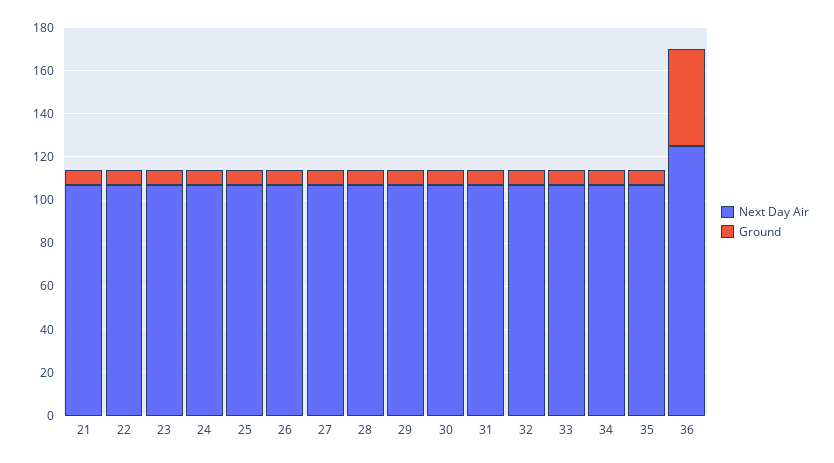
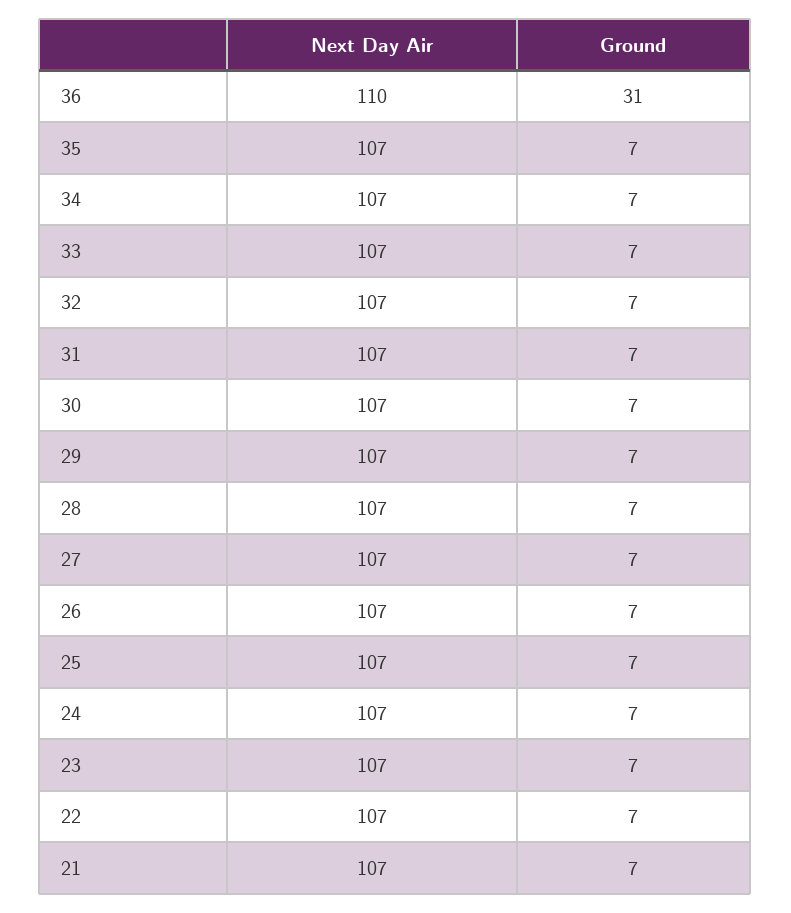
  {
    "Next Day Air": {
      "21": 107,
      "22": 107,
      "23": 107,
      "24": 107,
      "25": 107,
      "26": 107,
      "27": 107,
      "28": 107,
      "29": 107,
      "30": 107,
      "31": 107,
      "32": 107,
      "33": 107,
      "34": 107,
      "35": 107,
-     "36": 125
+     "36": 110
    },
    "Ground": {
      "21": 7,
      "22": 7,
      "23": 7,
      "24": 7,
      "25": 7,
      "26": 7,
      "27": 7,
      "28": 7,
      "29": 7,
      "30": 7,
      "31": 7,
      "32": 7,
      "33": 7,
      "34": 7,
      "35": 7,
-     "36": 45
+     "36": 31
    }
  }

